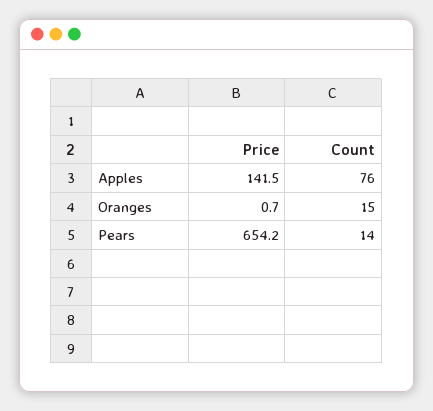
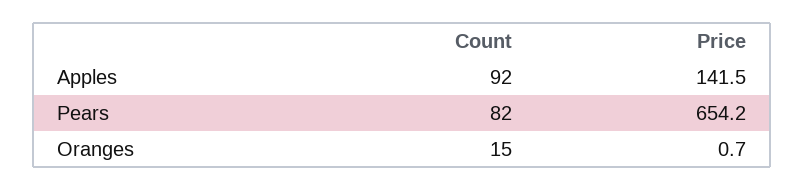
  {
    "Price": {
      "Apples": 141.5,
      "Oranges": 0.7,
      "Pears": 654.2
    },
    "Count": {
-     "Apples": 76,
+     "Apples": 92,
      "Oranges": 15,
-     "Pears": 14
+     "Pears": 82
    }
  }

